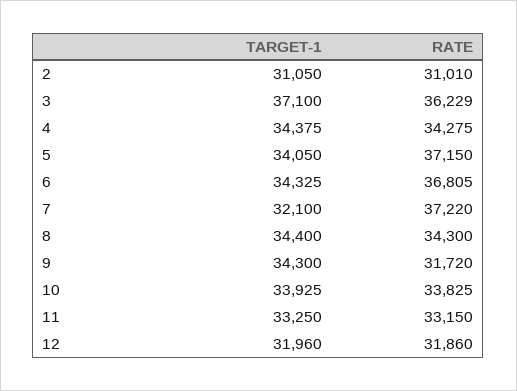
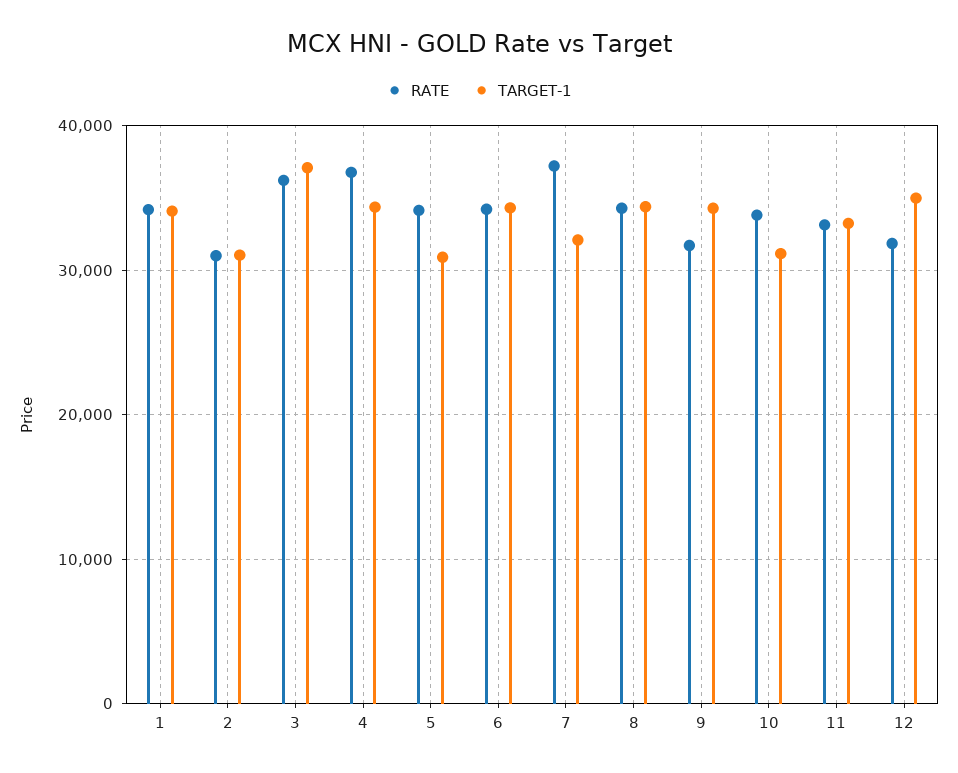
  {
    "TARGET-1": {
      "2": 31050,
      "3": 37100,
      "4": 34375,
-     "5": 34050,
+     "5": 31000,
      "6": 34325,
      "7": 32100,
      "8": 34400,
      "9": 34300,
-     "10": 33925,
+     "10": 31000,
      "11": 33250,
-     "12": 31960
+     "12": 35000,
+     "1": 34000
    },
    "RATE": {
      "2": 31010,
      "3": 36229,
-     "4": 34275,
+     "4": 37000,
-     "5": 37150,
+     "5": 34000,
-     "6": 36805,
+     "6": 34000,
      "7": 37220,
      "8": 34300,
      "9": 31720,
      "10": 33825,
      "11": 33150,
-     "12": 31860
+     "12": 31860,
+     "1": 34000
    }
  }

